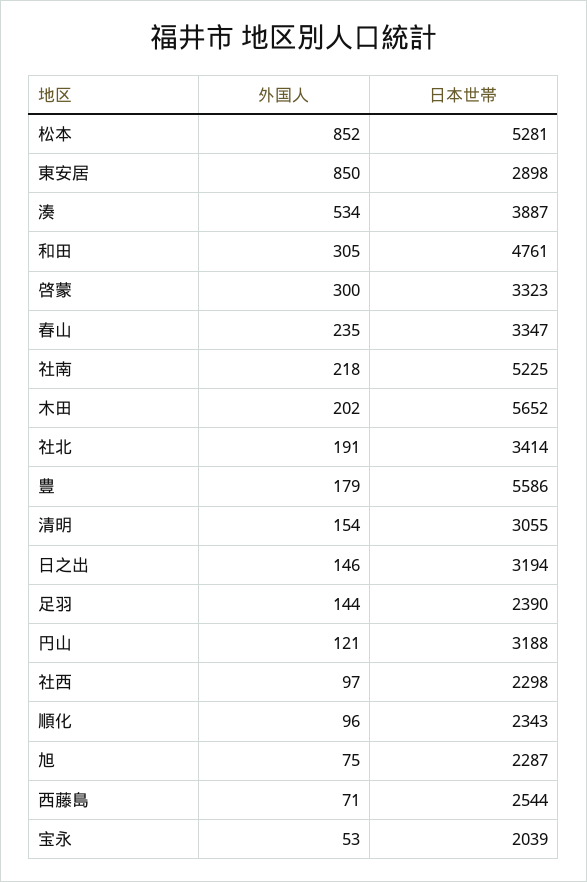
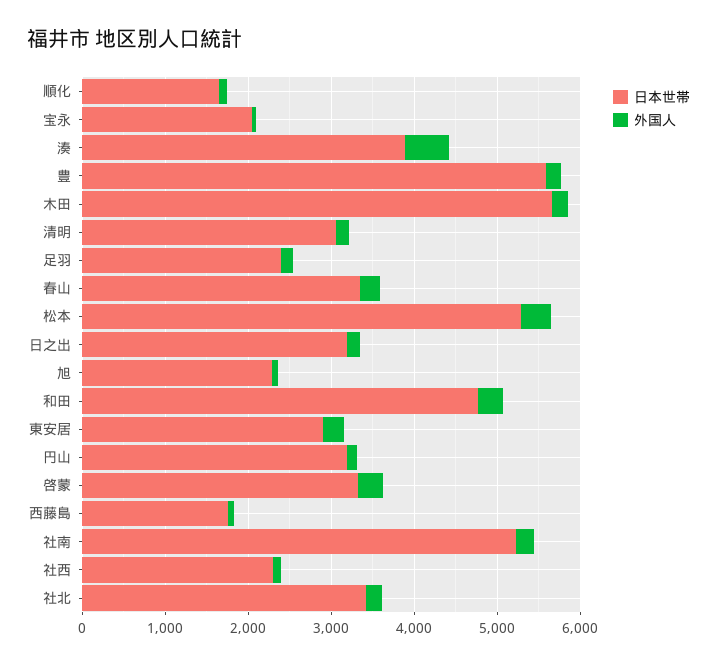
  {
    "外国人": {
-     "松本": 852,
+     "松本": 400,
-     "東安居": 850,
+     "東安居": 200,
      "湊": 534,
      "和田": 305,
      "啓蒙": 300,
      "春山": 235,
      "社南": 218,
      "木田": 202,
      "社北": 191,
      "豊": 179,
      "清明": 154,
      "日之出": 146,
      "足羽": 144,
      "円山": 121,
      "社西": 97,
      "順化": 96,
      "旭": 75,
      "西藤島": 71,
      "宝永": 53
    },
    "日本世帯": {
      "松本": 5281,
      "東安居": 2898,
      "湊": 3887,
      "和田": 4761,
      "啓蒙": 3323,
      "春山": 3347,
      "社南": 5225,
      "木田": 5652,
      "社北": 3414,
      "豊": 5586,
      "清明": 3055,
      "日之出": 3194,
      "足羽": 2390,
      "円山": 3188,
      "社西": 2298,
-     "順化": 2343,
+     "順化": 1600,
      "旭": 2287,
-     "西藤島": 2544,
+     "西藤島": 1800,
      "宝永": 2039
    }
  }

